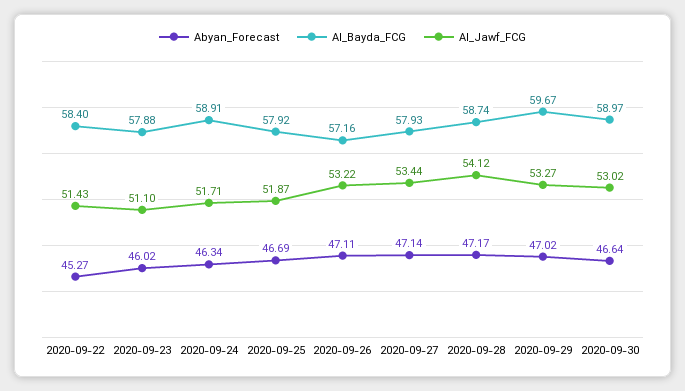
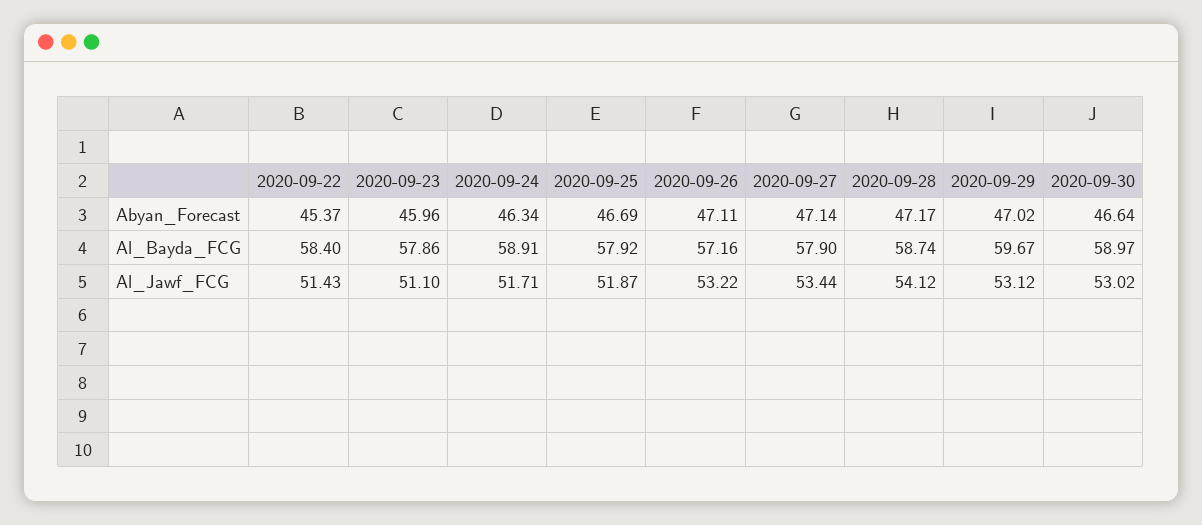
  {
    "Abyan_Forecast": {
-     "2020-09-22": 45.27,
+     "2020-09-22": 45.37,
-     "2020-09-23": 46.02,
+     "2020-09-23": 45.96,
      "2020-09-24": 46.34,
      "2020-09-25": 46.69,
      "2020-09-26": 47.11,
      "2020-09-27": 47.14,
      "2020-09-28": 47.17,
      "2020-09-29": 47.02,
      "2020-09-30": 46.64
    },
    "Al_Bayda_FCG": {
      "2020-09-22": 58.4,
-     "2020-09-23": 57.88,
+     "2020-09-23": 57.86,
      "2020-09-24": 58.91,
      "2020-09-25": 57.92,
      "2020-09-26": 57.16,
-     "2020-09-27": 57.93,
+     "2020-09-27": 57.9,
      "2020-09-28": 58.74,
      "2020-09-29": 59.67,
      "2020-09-30": 58.97
    },
    "Al_Jawf_FCG": {
      "2020-09-22": 51.43,
      "2020-09-23": 51.1,
      "2020-09-24": 51.71,
      "2020-09-25": 51.87,
      "2020-09-26": 53.22,
      "2020-09-27": 53.44,
      "2020-09-28": 54.12,
-     "2020-09-29": 53.27,
+     "2020-09-29": 53.12,
      "2020-09-30": 53.02
    }
  }

